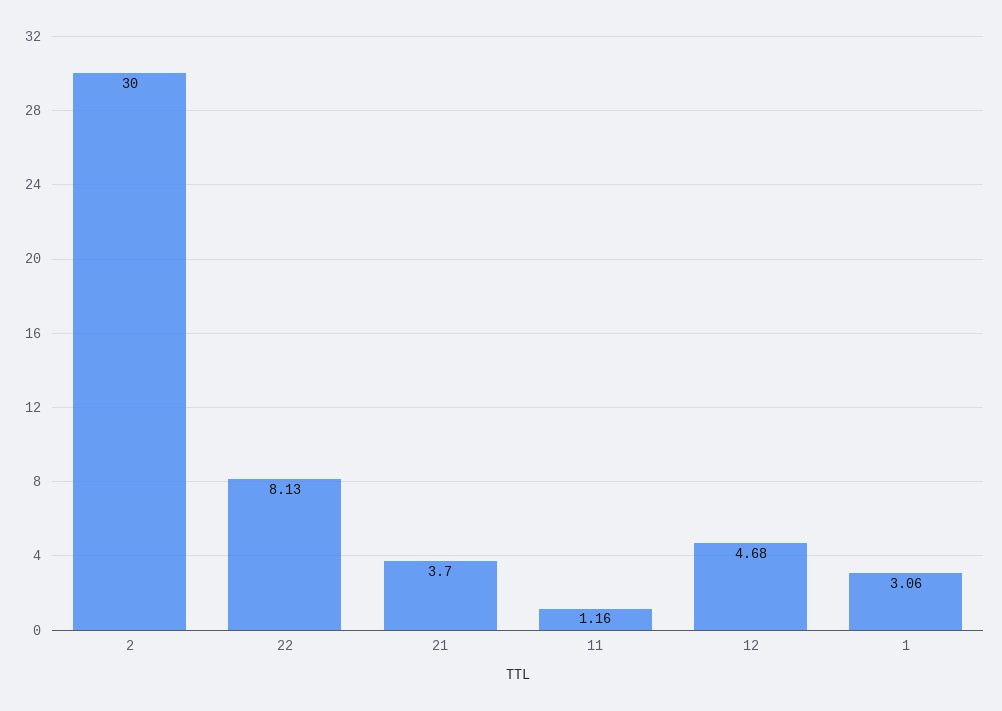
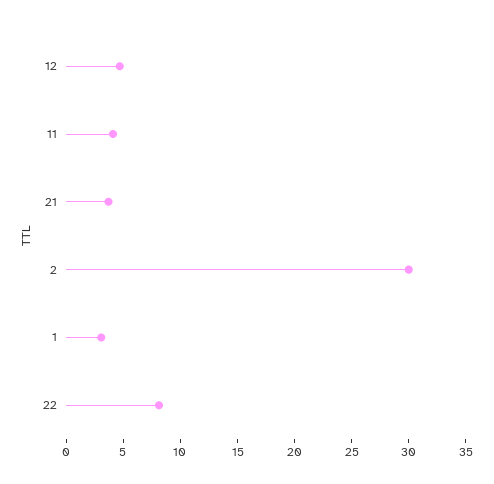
  {
    "2": 30,
    "22": 8.13,
    "21": 3.7,
-   "11": 1.16,
+   "11": 4,
    "12": 4.68,
    "1": 3.06
  }

